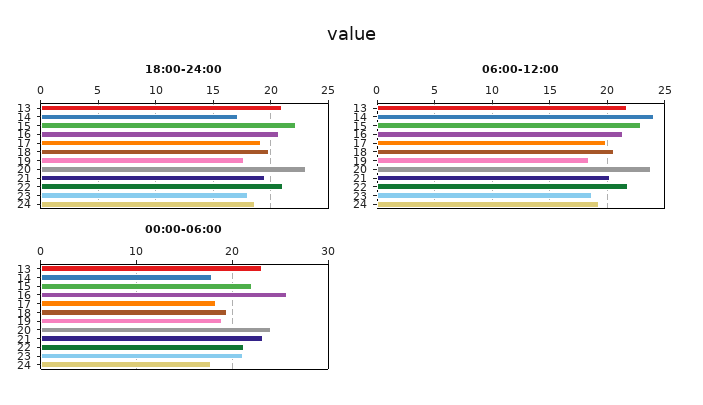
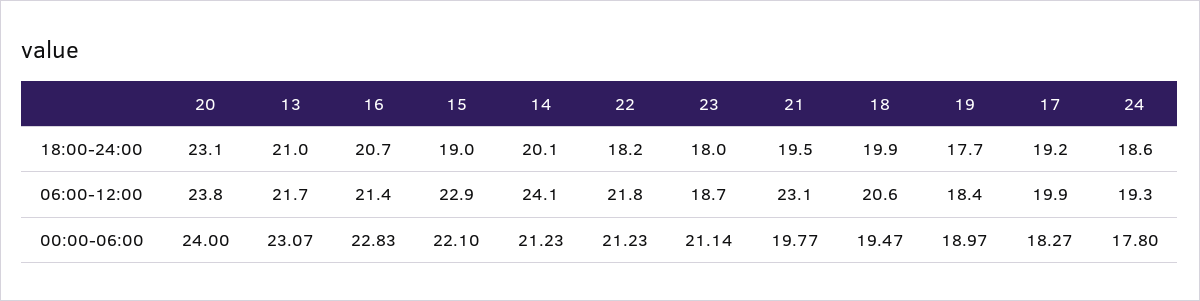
  {
    "18:00-24:00": {
      "13": 21,
-     "14": 17,
+     "14": 20.1,
-     "15": 22,
+     "15": 19,
      "16": 20.7,
      "17": 19.2,
      "18": 19.9,
      "19": 17.7,
      "20": 23.1,
      "21": 19.5,
-     "22": 21,
+     "22": 18.2,
      "23": 18,
      "24": 18.6
    },
    "06:00-12:00": {
      "13": 21.7,
      "14": 24.1,
      "15": 22.9,
      "16": 21.4,
      "17": 19.9,
      "18": 20.6,
      "19": 18.4,
      "20": 23.8,
-     "21": 20,
+     "21": 23.1,
      "22": 21.8,
      "23": 18.7,
      "24": 19.3
    },
    "00:00-06:00": {
      "13": 23.07,
-     "14": 18,
+     "14": 21.23,
      "15": 22.1,
-     "16": 26,
+     "16": 22.83,
      "17": 18.27,
      "18": 19.47,
      "19": 18.97,
      "20": 24,
-     "21": 23,
+     "21": 19.77,
      "22": 21.23,
      "23": 21.14,
      "24": 17.8
    }
  }

